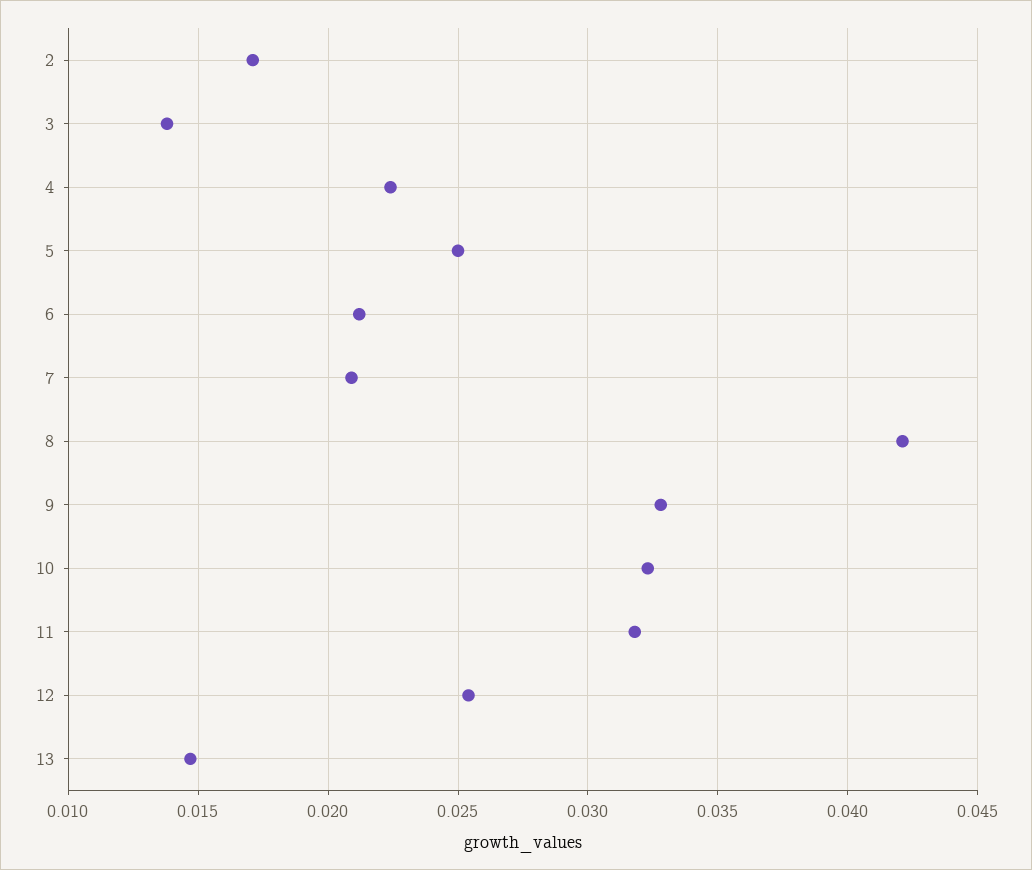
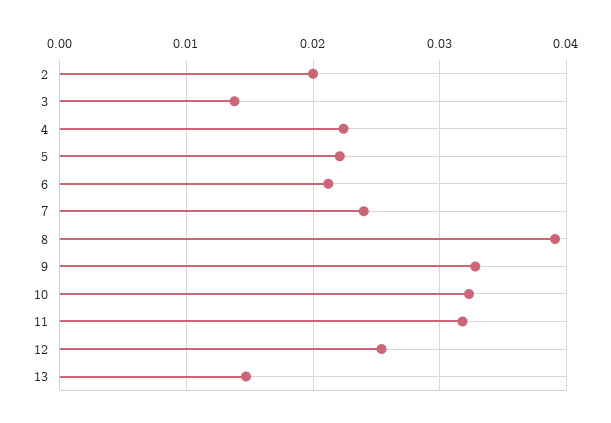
  {
-   "2": 0.017,
+   "2": 0.02,
    "3": 0.014,
    "4": 0.0225,
-   "5": 0.025,
+   "5": 0.022,
    "6": 0.021,
-   "7": 0.021,
+   "7": 0.024,
-   "8": 0.042,
+   "8": 0.039,
    "9": 0.033,
    "10": 0.0325,
    "11": 0.032,
    "12": 0.0255,
    "13": 0.0145
  }

